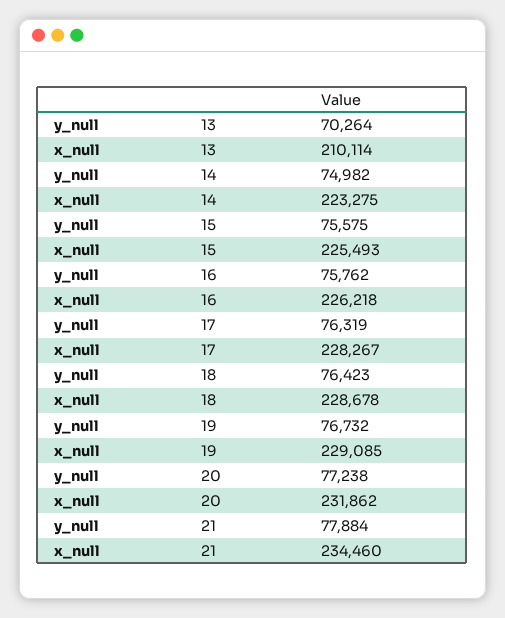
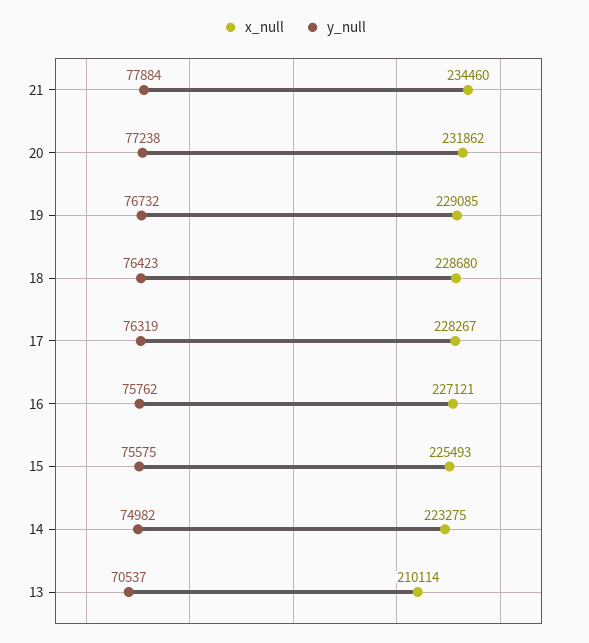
  {
    "y_null": {
-     "13": 70264,
+     "13": 70537,
      "14": 74982,
      "15": 75575,
      "16": 75762,
      "17": 76319,
      "18": 76423,
      "19": 76732,
      "20": 77238,
      "21": 77884
    },
    "x_null": {
      "13": 210114,
      "14": 223275,
      "15": 225493,
-     "16": 226218,
+     "16": 227121,
      "17": 228267,
-     "18": 228678,
+     "18": 228680,
      "19": 229085,
      "20": 231862,
      "21": 234460
    }
  }

